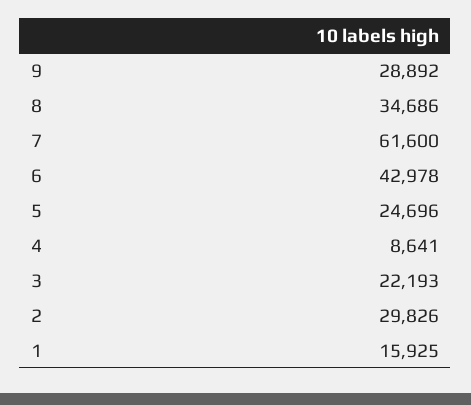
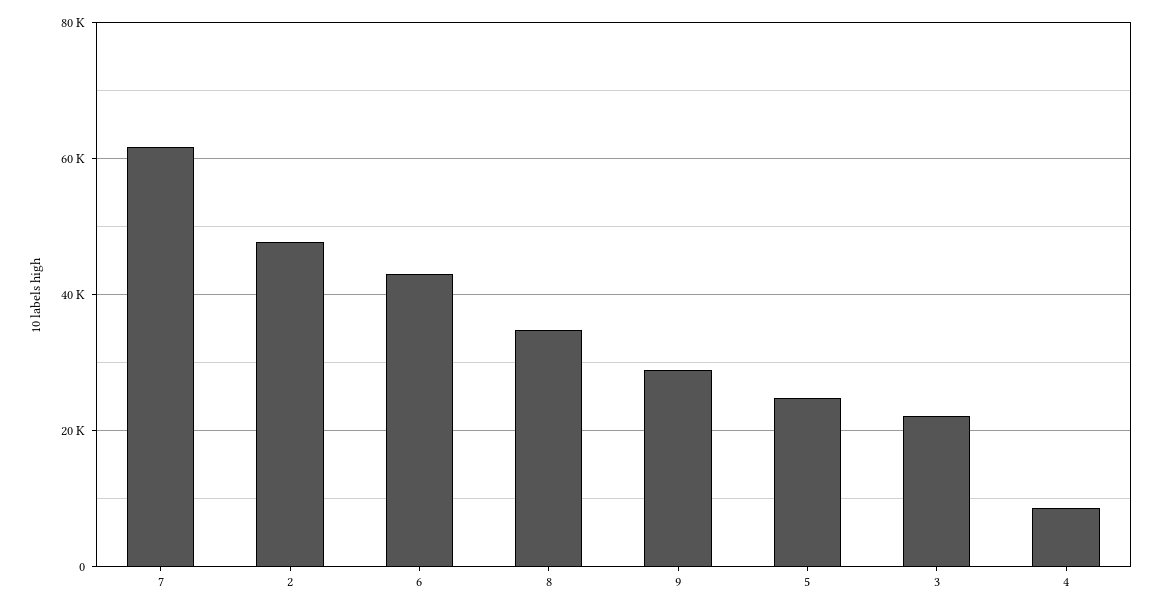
  {
    "9": 28892,
    "8": 34686,
    "7": 61600,
    "6": 42978,
    "5": 24696,
    "4": 8641,
    "3": 22193,
-   "2": 29826,
+   "2": 48000
-   "1": 15925
  }

